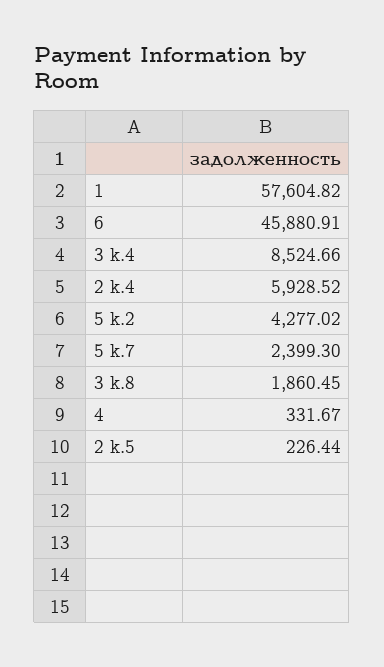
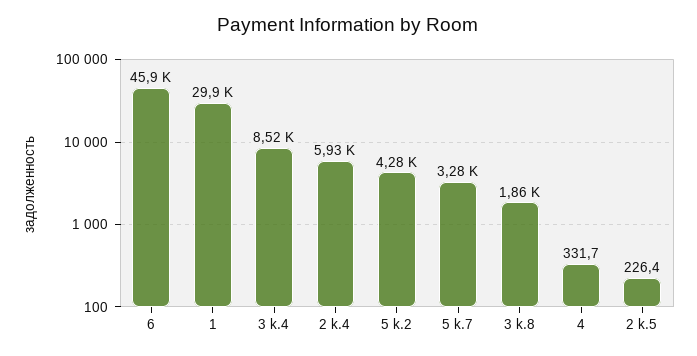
  {
-   "1": 57604.82,
+   "1": 29900,
    "6": 45880.91,
    "3 k.4": 8524.66,
    "2 k.4": 5928.52,
    "5 k.2": 4277.02,
-   "5 k.7": 2399.3,
+   "5 k.7": 3280,
    "3 k.8": 1860.45,
    "4": 331.67,
    "2 k.5": 226.44
  }

